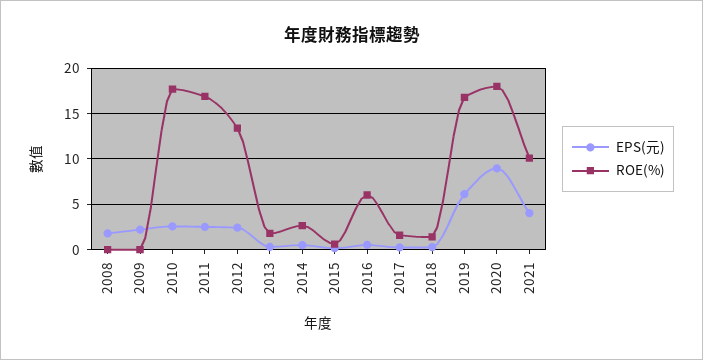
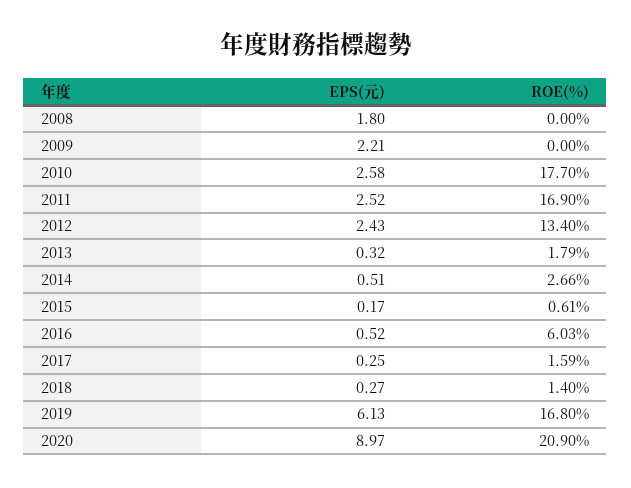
  {
    "EPS(元)": {
      "2008": 1.8,
      "2009": 2.21,
      "2010": 2.58,
      "2011": 2.52,
      "2012": 2.43,
      "2013": 0.32,
      "2014": 0.51,
      "2015": 0.17,
      "2016": 0.52,
      "2017": 0.25,
      "2018": 0.27,
      "2019": 6.13,
-     "2020": 8.97,
+     "2020": 8.97
-     "2021": 4
    },
    "ROE(%)": {
      "2008": 0,
      "2009": 0,
      "2010": 17.7,
      "2011": 16.9,
      "2012": 13.4,
      "2013": 1.79,
      "2014": 2.66,
      "2015": 0.61,
      "2016": 6.03,
      "2017": 1.59,
      "2018": 1.4,
      "2019": 16.8,
-     "2020": 18,
+     "2020": 20.9
-     "2021": 10
    }
  }

